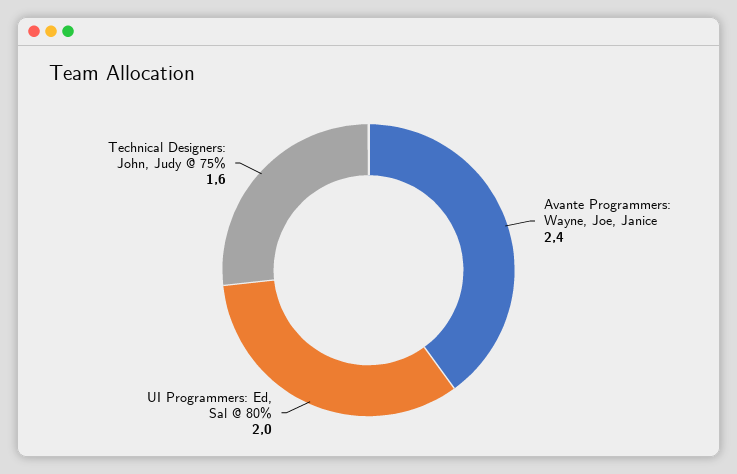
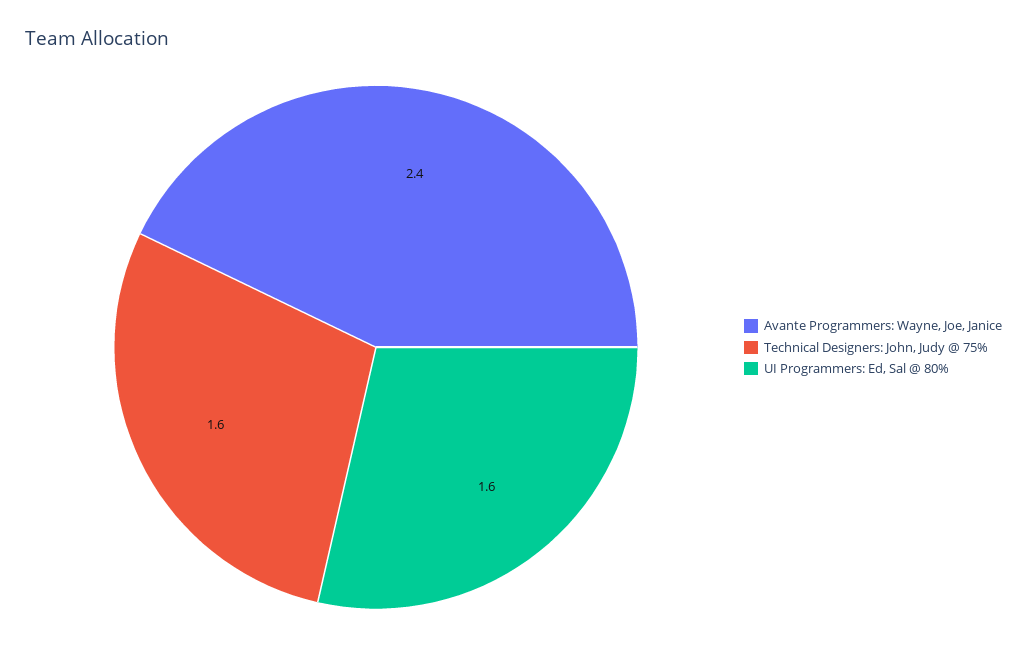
  {
    "Avante Programmers: Wayne, Joe, Janice": 2.4,
-   "UI Programmers: Ed, Sal @ 80%": 2,
+   "UI Programmers: Ed, Sal @ 80%": 1.6,
    "Technical Designers: John, Judy @ 75%": 1.6
  }

